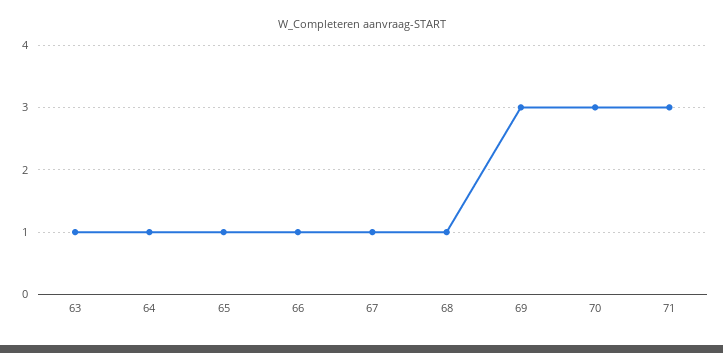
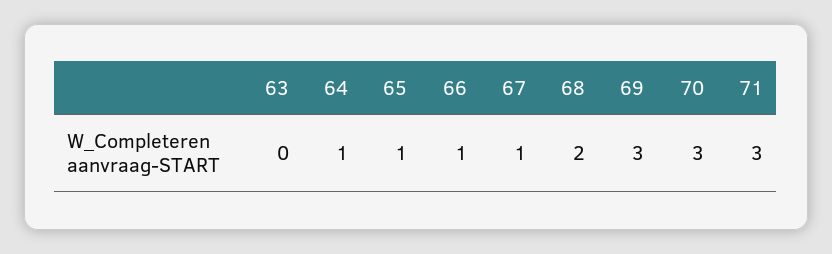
  {
-   "63": 1,
+   "63": 0,
    "64": 1,
    "65": 1,
    "66": 1,
    "67": 1,
-   "68": 1,
+   "68": 2,
    "69": 3,
    "70": 3,
    "71": 3
  }

